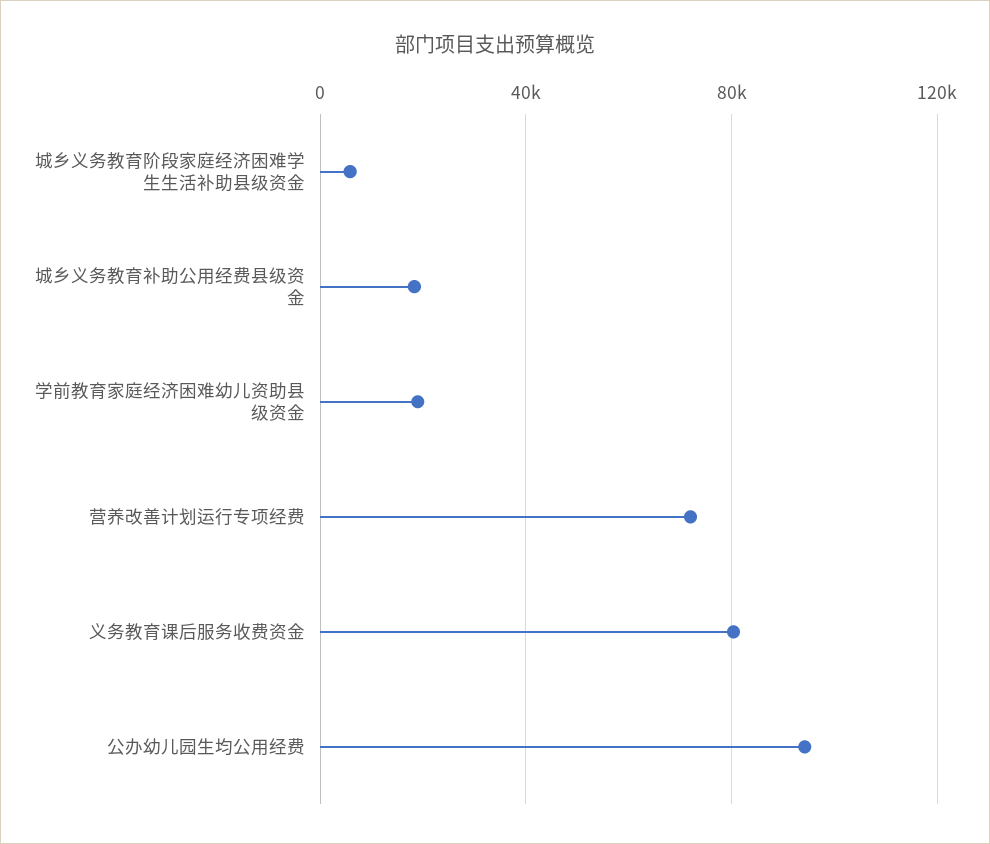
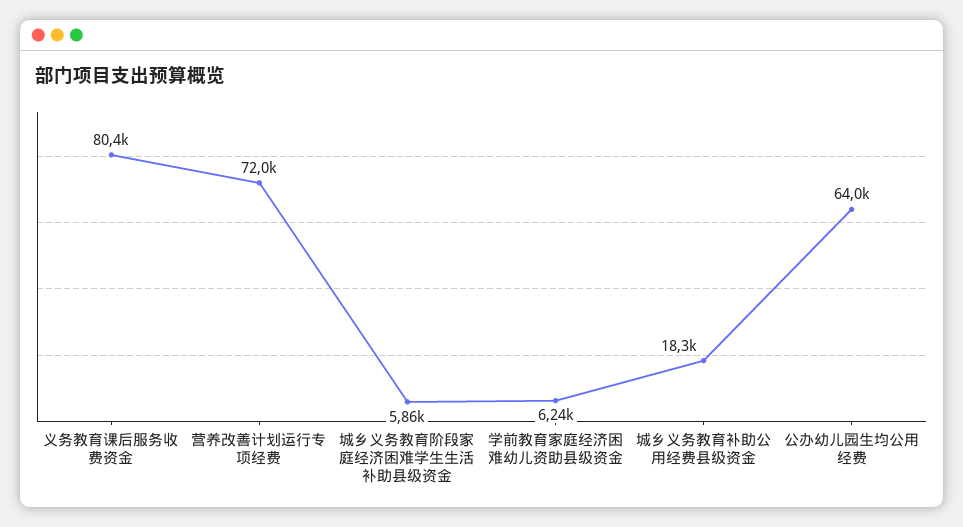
  {
    "城乡义务教育阶段家庭经济困难学生生活补助县级资金": 5860,
    "城乡义务教育补助公用经费县级资金": 18300,
-   "学前教育家庭经济困难幼儿资助县级资金": 20000,
+   "学前教育家庭经济困难幼儿资助县级资金": 6240,
    "营养改善计划运行专项经费": 72000,
    "义务教育课后服务收费资金": 80400,
-   "公办幼儿园生均公用经费": 95000
+   "公办幼儿园生均公用经费": 64000
  }

